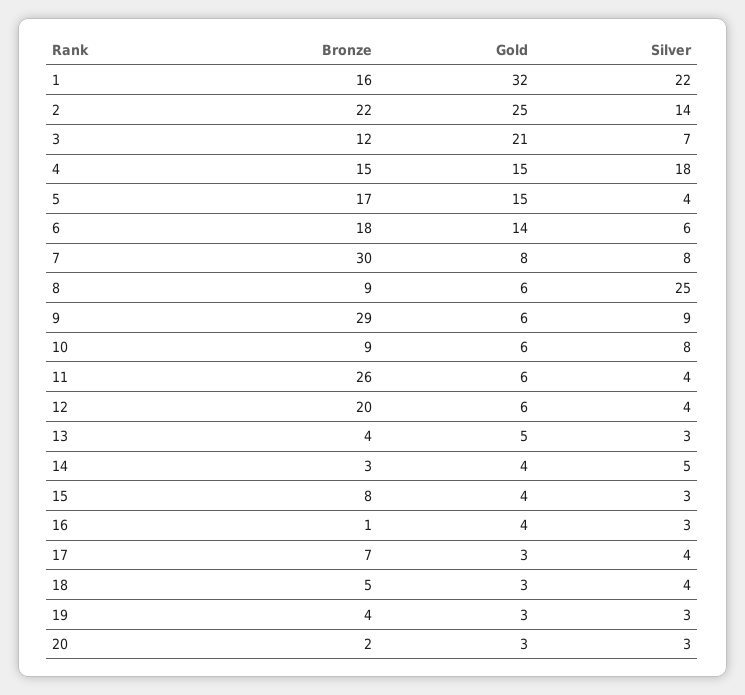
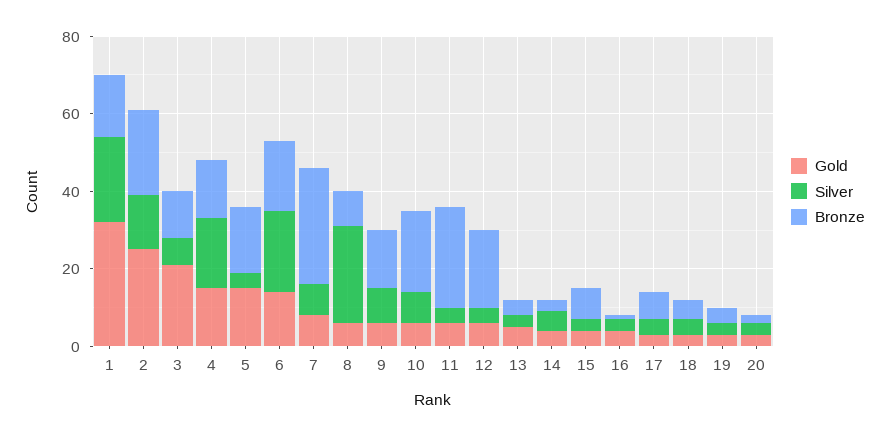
  {
    "Bronze": {
      "1": 16,
      "2": 22,
      "3": 12,
      "4": 15,
      "5": 17,
      "6": 18,
      "7": 30,
      "8": 9,
-     "9": 29,
+     "9": 15,
-     "10": 9,
+     "10": 20,
      "11": 26,
      "12": 20,
      "13": 4,
      "14": 3,
      "15": 8,
      "16": 1,
      "17": 7,
      "18": 5,
      "19": 4,
      "20": 2
    },
    "Gold": {
      "1": 32,
      "2": 25,
      "3": 21,
      "4": 15,
      "5": 15,
      "6": 14,
      "7": 8,
      "8": 6,
      "9": 6,
      "10": 6,
      "11": 6,
      "12": 6,
      "13": 5,
      "14": 4,
      "15": 4,
      "16": 4,
      "17": 3,
      "18": 3,
      "19": 3,
      "20": 3
    },
    "Silver": {
      "1": 22,
      "2": 14,
      "3": 7,
      "4": 18,
      "5": 4,
-     "6": 6,
+     "6": 20,
      "7": 8,
      "8": 25,
      "9": 9,
      "10": 8,
      "11": 4,
      "12": 4,
      "13": 3,
      "14": 5,
      "15": 3,
      "16": 3,
      "17": 4,
      "18": 4,
      "19": 3,
      "20": 3
    }
  }

